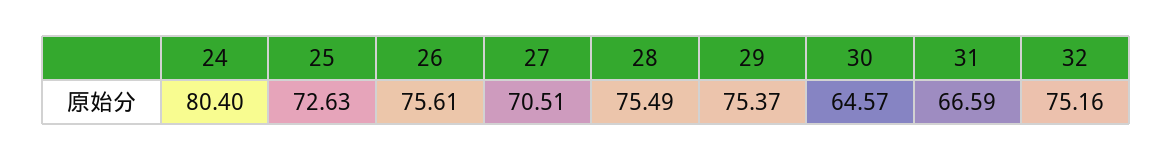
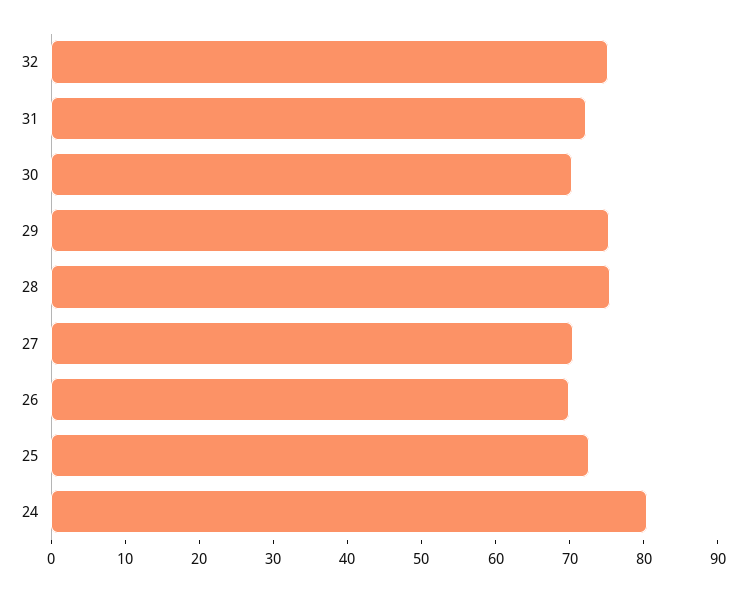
  {
    "24": 80.4,
    "25": 72.63,
-   "26": 75.61,
+   "26": 70,
    "27": 70.51,
    "28": 75.49,
    "29": 75.37,
-   "30": 64.57,
+   "30": 70,
-   "31": 66.59,
+   "31": 72,
    "32": 75.16
  }

